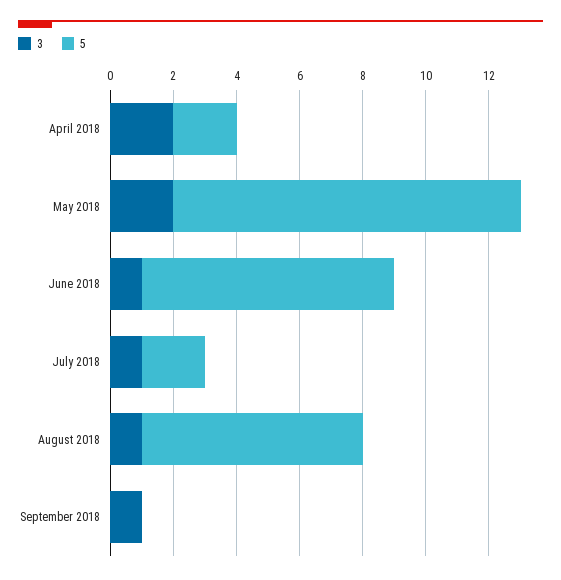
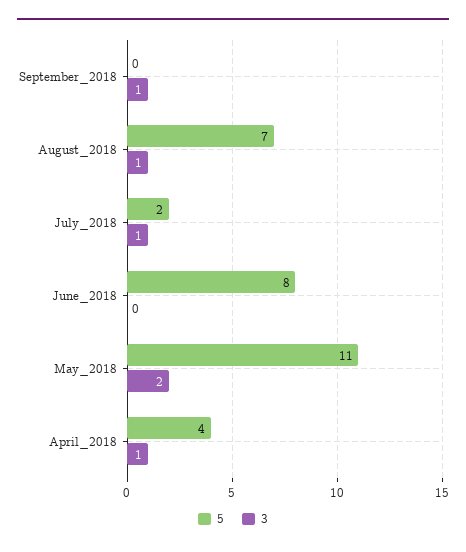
  {
    "3": {
-     "April 2018": 2,
+     "April 2018": 1,
      "May 2018": 2,
-     "June 2018": 1,
+     "June 2018": 0,
      "July 2018": 1,
      "August 2018": 1,
      "September 2018": 1
    },
    "5": {
-     "April 2018": 2,
+     "April 2018": 4,
      "May 2018": 11,
      "June 2018": 8,
      "July 2018": 2,
      "August 2018": 7,
      "September 2018": 0
    }
  }

